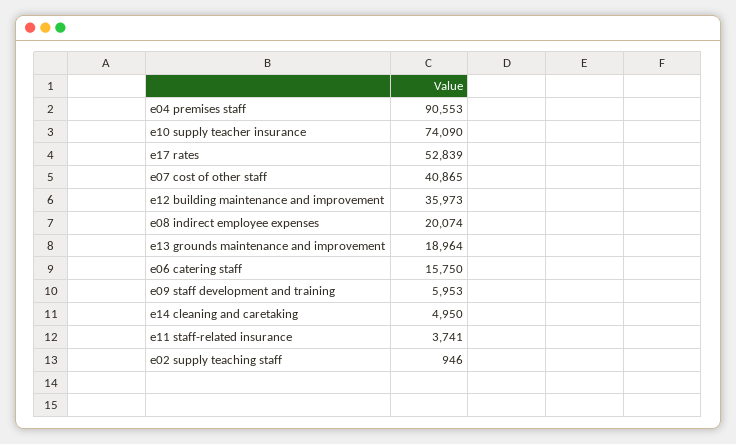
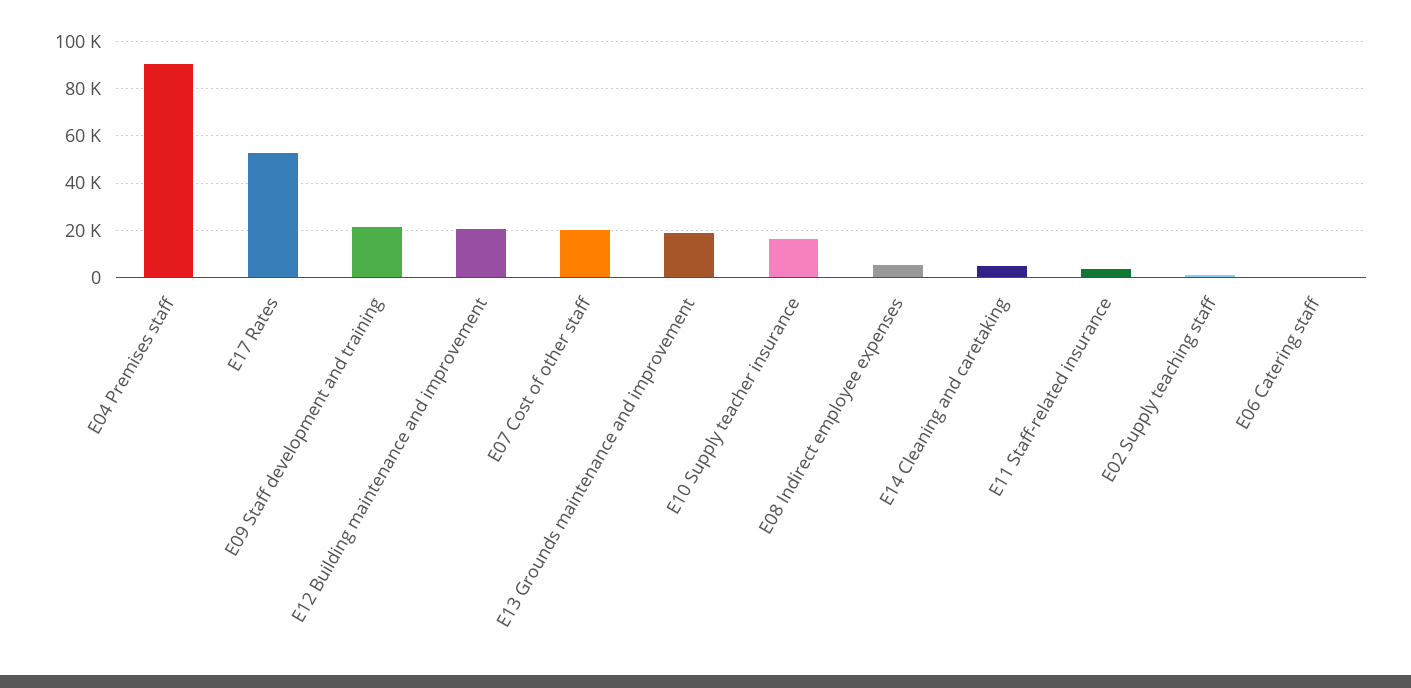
  {
    "e04 premises staff": 90553,
-   "e10 supply teacher insurance": 74090,
+   "e10 supply teacher insurance": 15000,
    "e17 rates": 52839,
-   "e07 cost of other staff": 40865,
+   "e07 cost of other staff": 20000,
-   "e12 building maintenance and improvement": 35973,
+   "e12 building maintenance and improvement": 20000,
-   "e08 indirect employee expenses": 20074,
+   "e08 indirect employee expenses": 5000,
    "e13 grounds maintenance and improvement": 18964,
-   "e06 catering staff": 15750,
+   "e06 catering staff": 0,
-   "e09 staff development and training": 5953,
+   "e09 staff development and training": 20000,
    "e14 cleaning and caretaking": 4950,
    "e11 staff-related insurance": 3741,
    "e02 supply teaching staff": 946
  }

